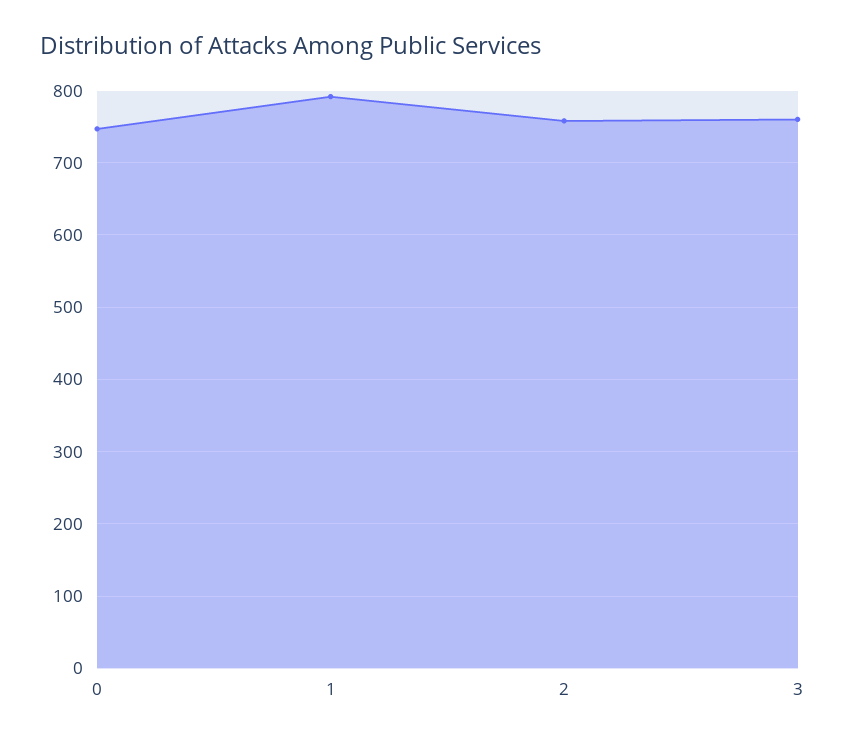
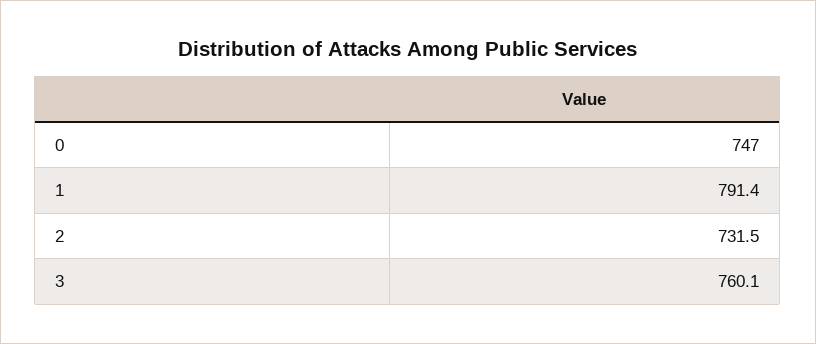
  {
    "0": 747,
    "1": 791.4,
-   "2": 760,
+   "2": 731.5,
    "3": 760.1
  }

